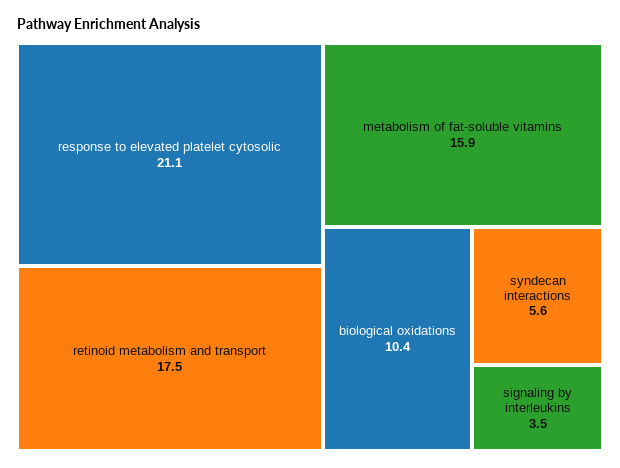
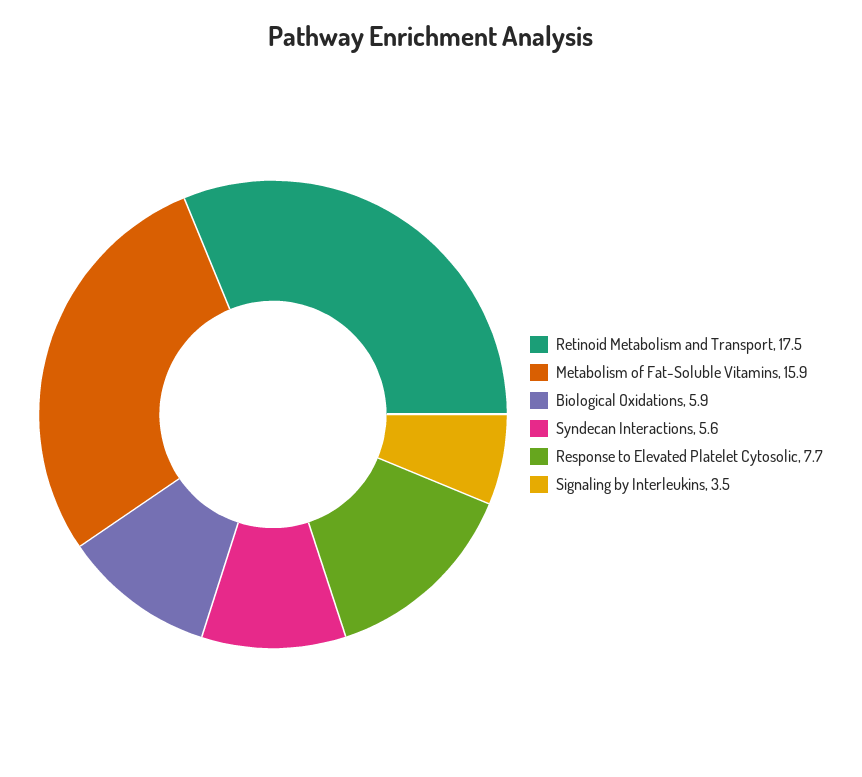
  {
-   "response to elevated platelet cytosolic": 21.1,
+   "response to elevated platelet cytosolic": 7.7,
    "retinoid metabolism and transport": 17.5,
    "metabolism of fat-soluble vitamins": 15.9,
-   "biological oxidations": 10.4,
+   "biological oxidations": 5.9,
    "syndecan interactions": 5.6,
    "signaling by interleukins": 3.5
  }

